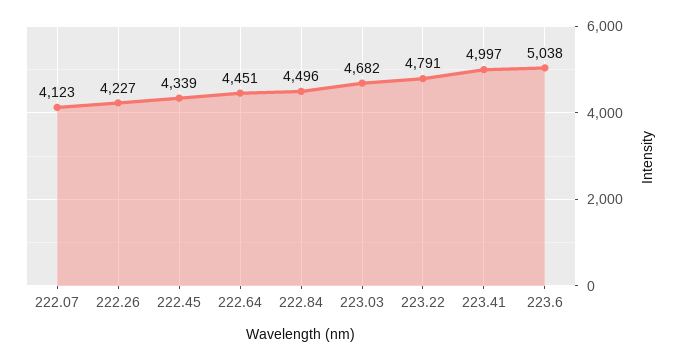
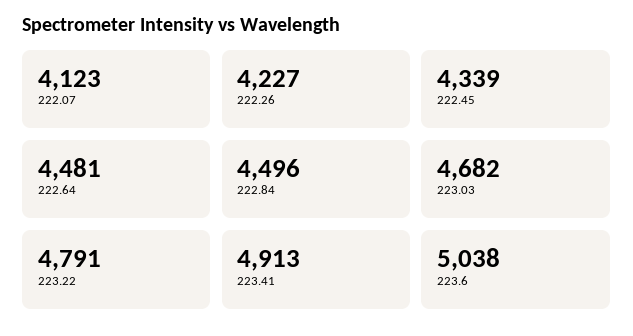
  {
    "222.07": 4123,
    "222.26": 4227,
    "222.45": 4339,
-   "222.64": 4451,
+   "222.64": 4481,
    "222.84": 4496,
    "223.03": 4682,
    "223.22": 4791,
-   "223.41": 4997,
+   "223.41": 4913,
    "223.6": 5038
  }

